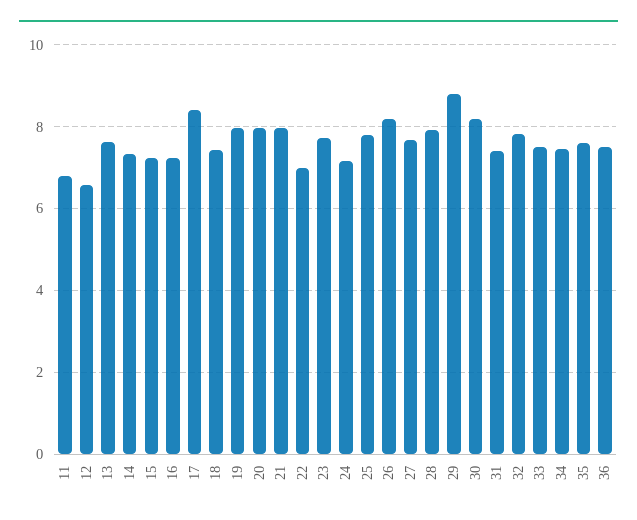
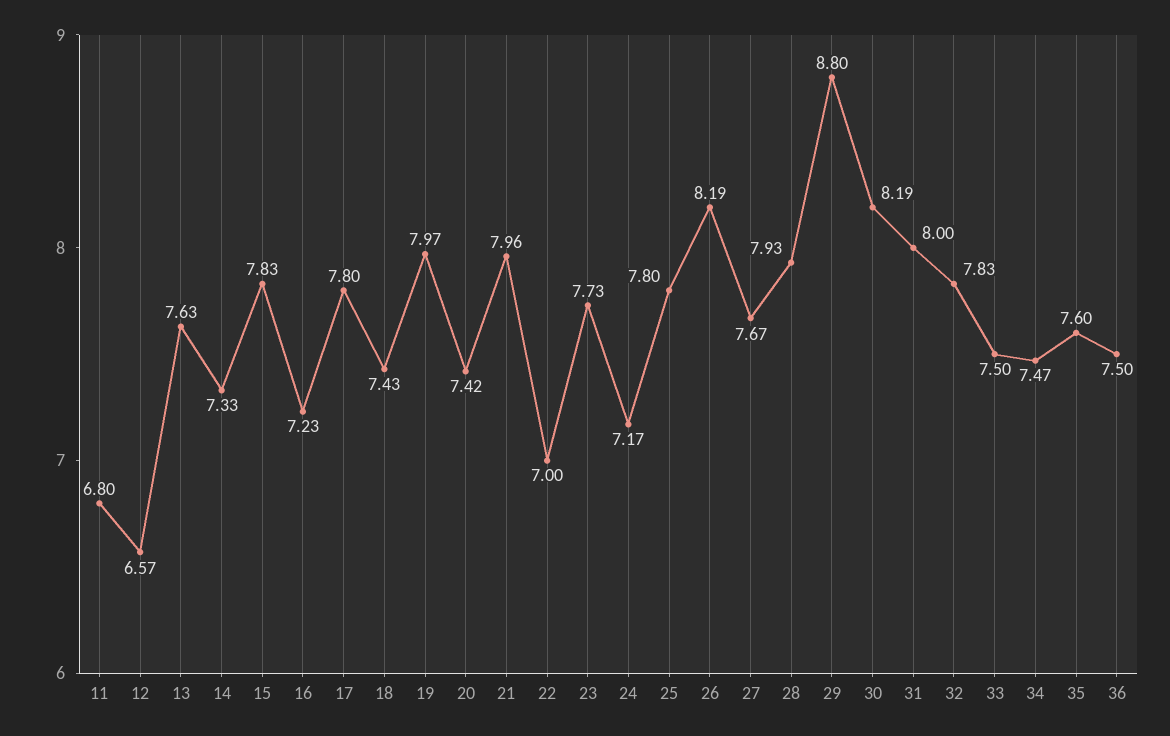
  {
    "11": 6.8,
    "12": 6.57,
    "13": 7.63,
    "14": 7.33,
-   "15": 7.2,
+   "15": 7.83,
    "16": 7.23,
-   "17": 8.4,
+   "17": 7.8,
    "18": 7.43,
    "19": 7.97,
-   "20": 8,
+   "20": 7.42,
    "21": 7.96,
    "22": 7,
    "23": 7.73,
    "24": 7.17,
    "25": 7.8,
    "26": 8.19,
    "27": 7.67,
    "28": 7.93,
    "29": 8.8,
    "30": 8.19,
-   "31": 7.4,
+   "31": 8,
    "32": 7.83,
    "33": 7.5,
    "34": 7.47,
    "35": 7.6,
    "36": 7.5
  }

